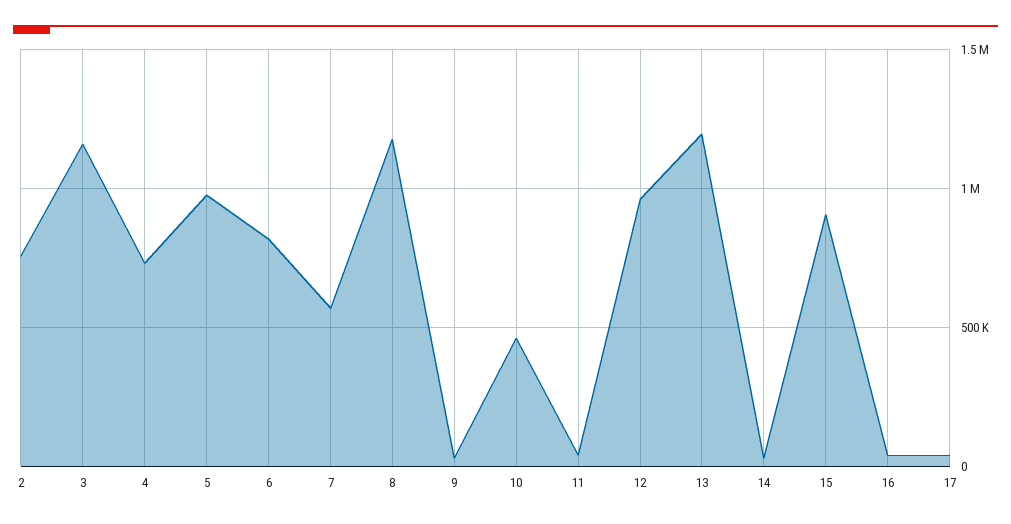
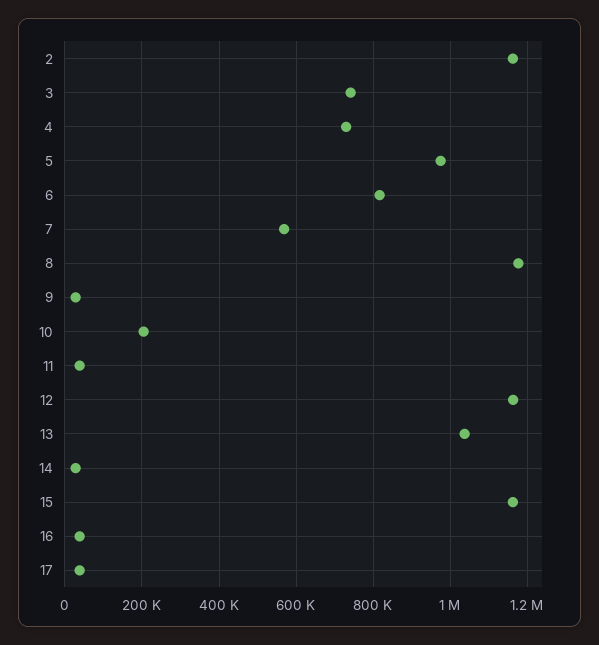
  {
-   "2": 750000,
+   "2": 1160000,
-   "3": 1150000,
+   "3": 740000,
    "4": 720000,
    "5": 980000,
    "6": 820000,
    "7": 560000,
    "8": 1180000,
    "9": 20000,
-   "10": 450000,
+   "10": 200000,
    "11": 40000,
-   "12": 950000,
+   "12": 1160000,
-   "13": 1200000,
+   "13": 1040000,
    "14": 20000,
-   "15": 900000,
+   "15": 1160000,
    "16": 40000,
    "17": 40000
  }

